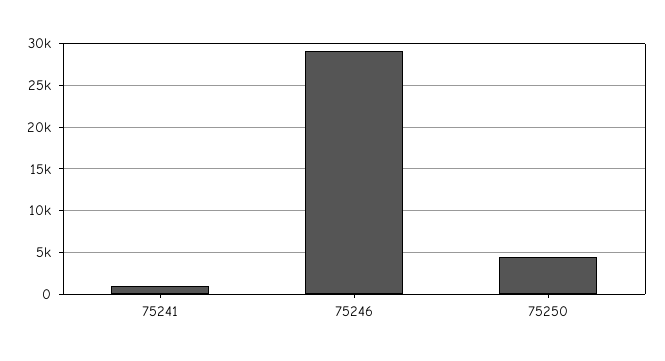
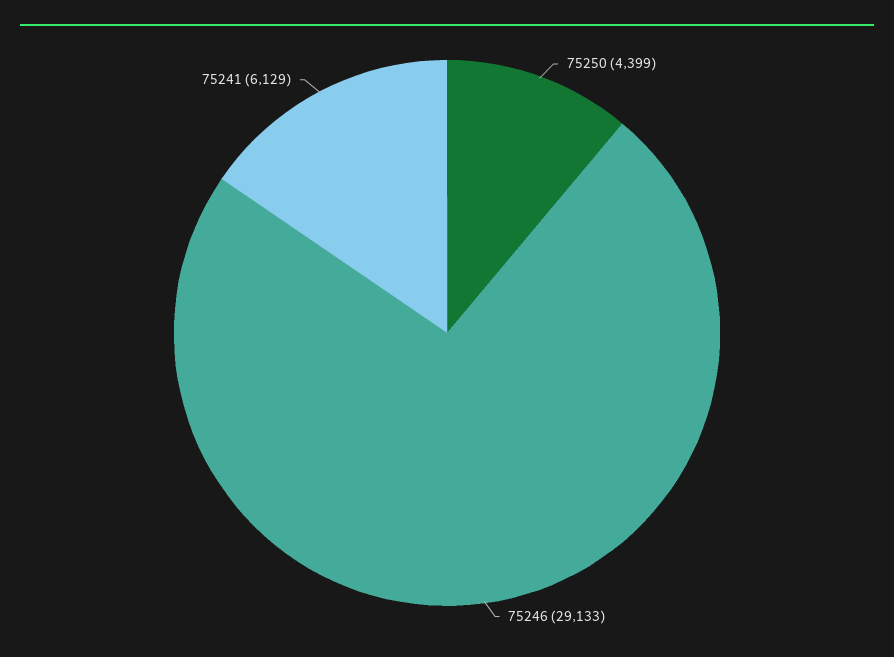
  {
-   "75241": 1000,
+   "75241": 6129,
    "75246": 29133,
    "75250": 4399
  }

